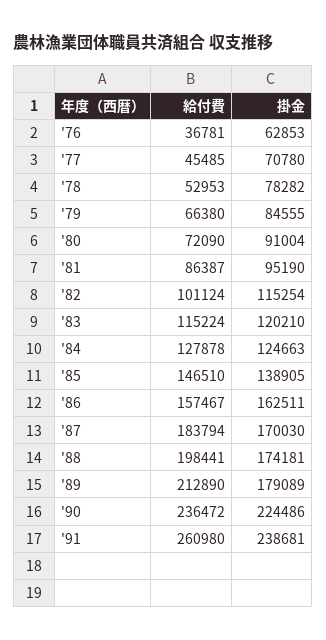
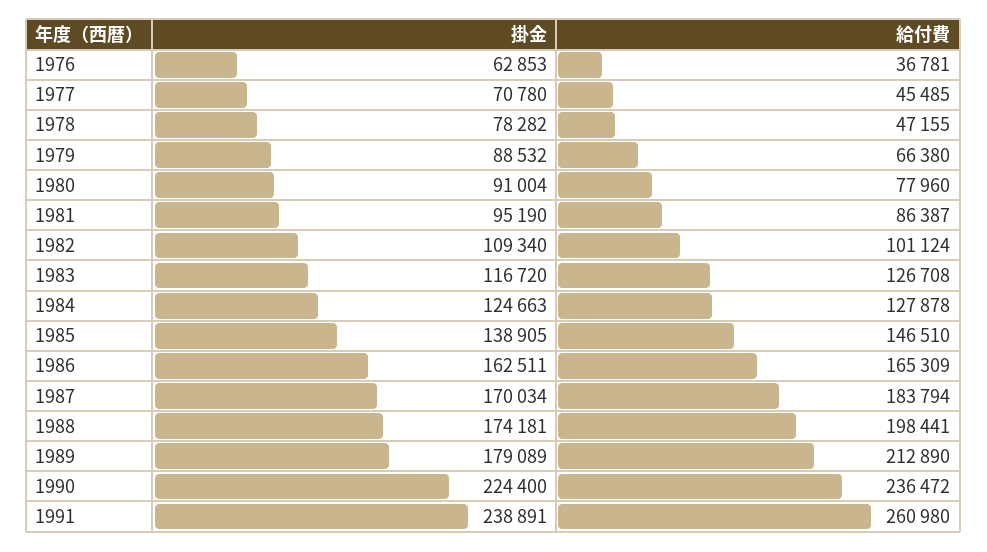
  {
    "給付費": {
      "'76": 36781,
      "'77": 45485,
-     "'78": 52953,
+     "'78": 47155,
      "'79": 66380,
-     "'80": 72090,
+     "'80": 77960,
      "'81": 86387,
      "'82": 101124,
-     "'83": 115224,
+     "'83": 126708,
      "'84": 127878,
      "'85": 146510,
-     "'86": 157467,
+     "'86": 165309,
      "'87": 183794,
      "'88": 198441,
      "'89": 212890,
      "'90": 236472,
      "'91": 260980
    },
    "掛金": {
      "'76": 62853,
      "'77": 70780,
      "'78": 78282,
-     "'79": 84555,
+     "'79": 88532,
      "'80": 91004,
      "'81": 95190,
-     "'82": 115254,
+     "'82": 109340,
-     "'83": 120210,
+     "'83": 116720,
      "'84": 124663,
      "'85": 138905,
      "'86": 162511,
-     "'87": 170030,
+     "'87": 170034,
      "'88": 174181,
      "'89": 179089,
-     "'90": 224486,
+     "'90": 224400,
-     "'91": 238681
+     "'91": 238891
    }
  }

